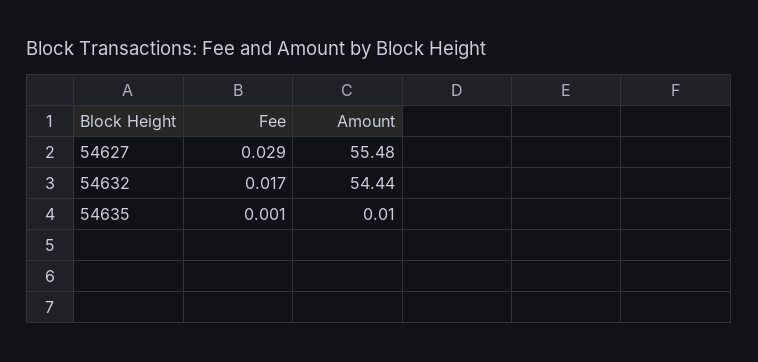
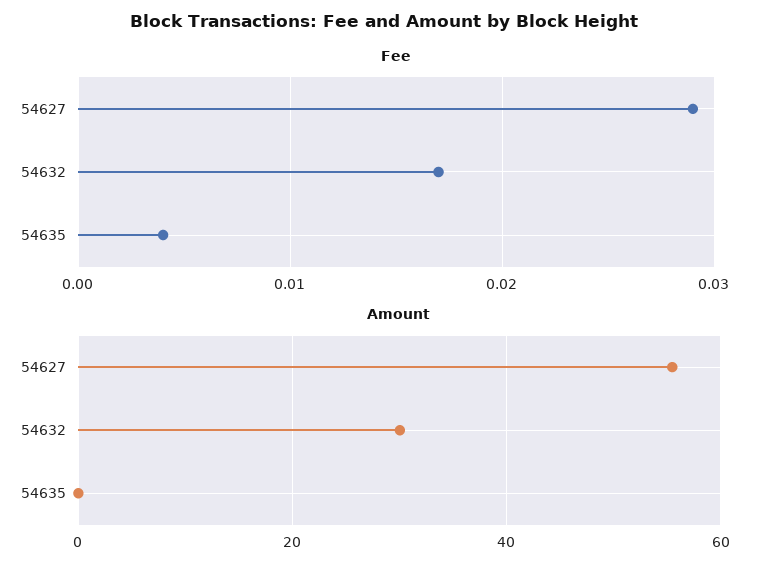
  {
    "Fee": {
      "54627": 0.029,
      "54632": 0.017,
-     "54635": 0.001
+     "54635": 0.004
    },
    "Amount": {
      "54627": 55.48,
-     "54632": 54.44,
+     "54632": 30,
      "54635": 0.01
    }
  }

